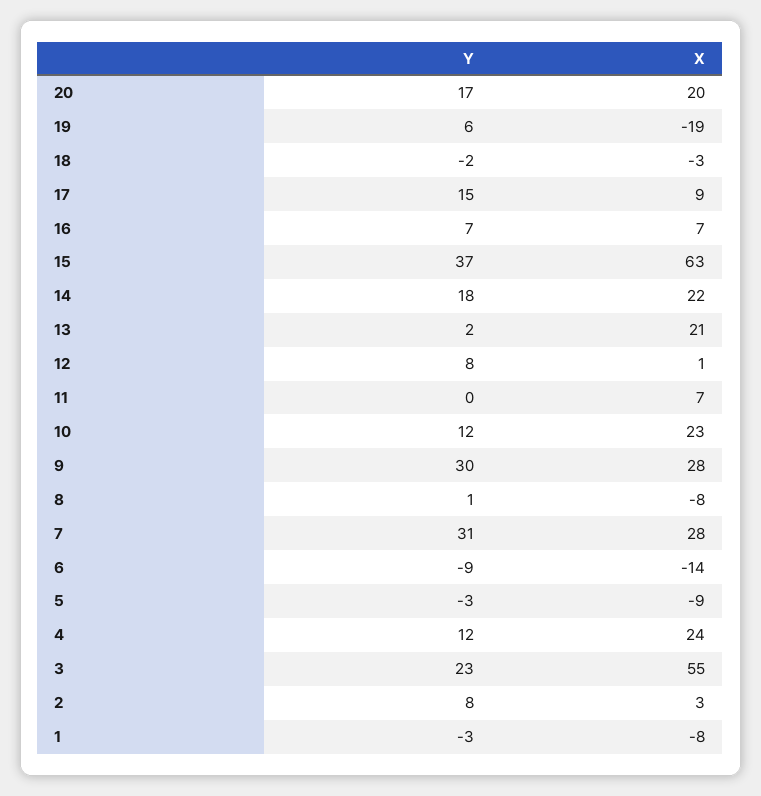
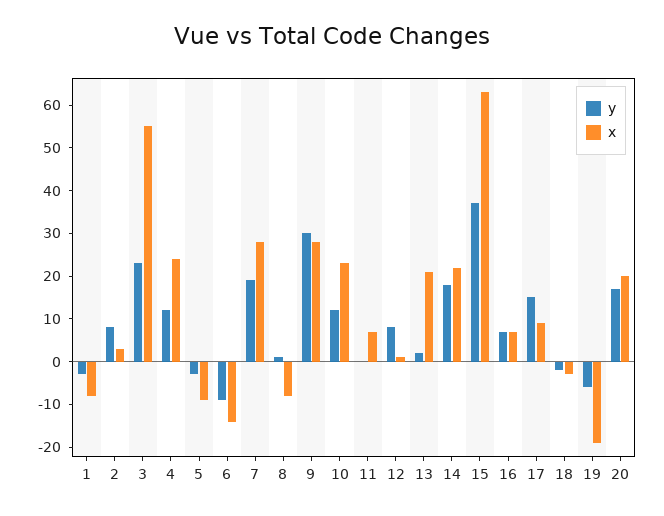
  {
    "Y": {
      "20": 17,
-     "19": 6,
+     "19": -5,
      "18": -2,
      "17": 15,
      "16": 7,
      "15": 37,
      "14": 18,
      "13": 2,
      "12": 8,
      "11": 0,
      "10": 12,
      "9": 30,
      "8": 1,
-     "7": 31,
+     "7": 20,
      "6": -9,
      "5": -3,
      "4": 12,
      "3": 23,
      "2": 8,
      "1": -3
    },
    "X": {
      "20": 20,
      "19": -19,
      "18": -3,
      "17": 9,
      "16": 7,
      "15": 63,
      "14": 22,
      "13": 21,
      "12": 1,
      "11": 7,
      "10": 23,
      "9": 28,
      "8": -8,
      "7": 28,
      "6": -14,
      "5": -9,
      "4": 24,
      "3": 55,
      "2": 3,
      "1": -8
    }
  }

